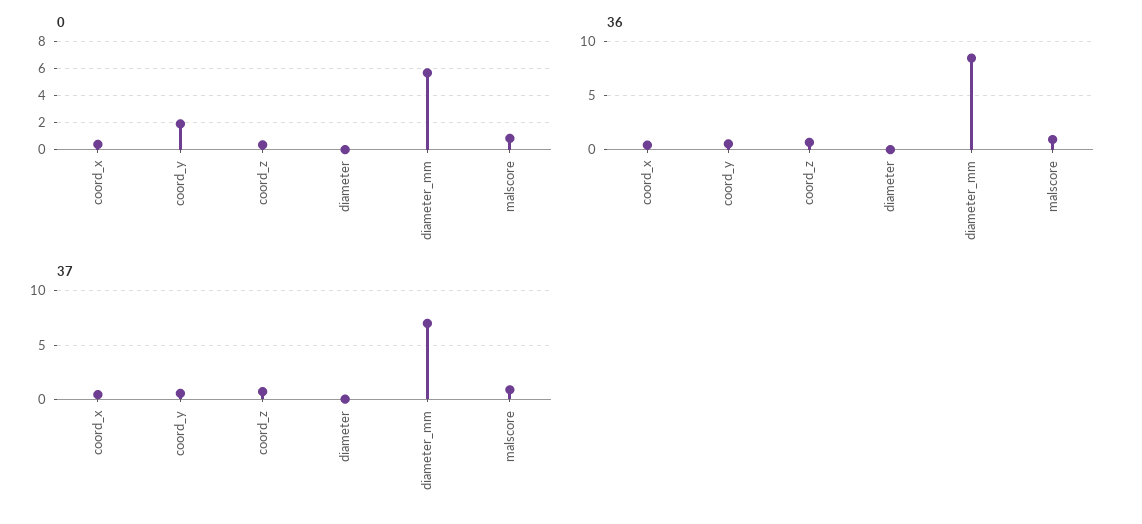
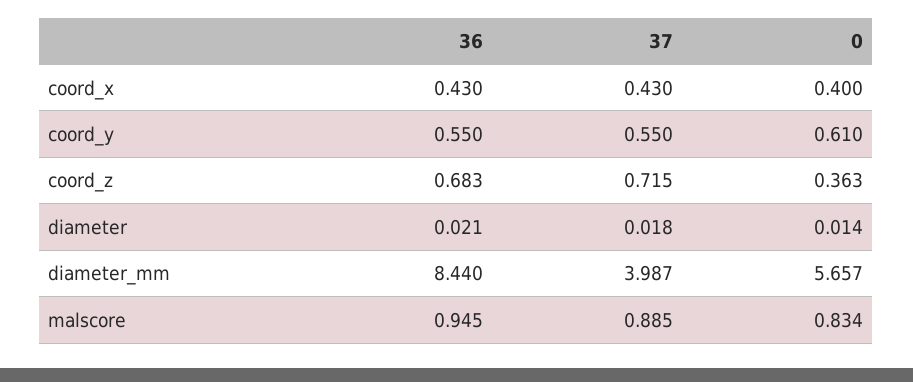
  {
    "0": {
      "coord_x": 0.4,
-     "coord_y": 2,
+     "coord_y": 0.61,
      "coord_z": 0.363,
      "diameter": 0.014,
      "diameter_mm": 5.657,
      "malscore": 0.834
    },
    "36": {
      "coord_x": 0.43,
      "coord_y": 0.55,
      "coord_z": 0.683,
      "diameter": 0.021,
      "diameter_mm": 8.44,
      "malscore": 0.945
    },
    "37": {
      "coord_x": 0.43,
      "coord_y": 0.55,
      "coord_z": 0.715,
      "diameter": 0.018,
-     "diameter_mm": 7,
+     "diameter_mm": 3.987,
      "malscore": 0.885
    }
  }

